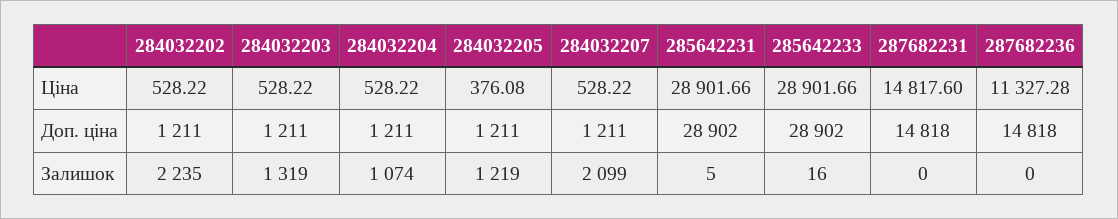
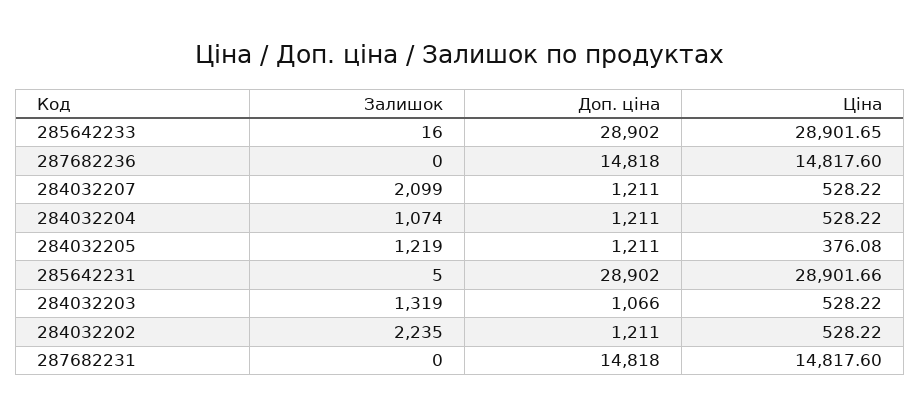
  {
    "284032202": {
      "Ціна": 528.22,
      "Доп. ціна": 1211,
      "Залишок": 2235
    },
    "284032203": {
      "Ціна": 528.22,
-     "Доп. ціна": 1211,
+     "Доп. ціна": 1066,
      "Залишок": 1319
    },
    "284032204": {
      "Ціна": 528.22,
      "Доп. ціна": 1211,
      "Залишок": 1074
    },
    "284032205": {
      "Ціна": 376.08,
      "Доп. ціна": 1211,
      "Залишок": 1219
    },
    "284032207": {
      "Ціна": 528.22,
      "Доп. ціна": 1211,
      "Залишок": 2099
    },
    "285642231": {
      "Ціна": 28901.66,
      "Доп. ціна": 28902,
      "Залишок": 5
    },
    "285642233": {
-     "Ціна": 28901.66,
+     "Ціна": 28901.65,
      "Доп. ціна": 28902,
      "Залишок": 16
    },
    "287682231": {
      "Ціна": 14817.6,
      "Доп. ціна": 14818,
      "Залишок": 0
    },
    "287682236": {
-     "Ціна": 11327.28,
+     "Ціна": 14817.6,
      "Доп. ціна": 14818,
      "Залишок": 0
    }
  }

